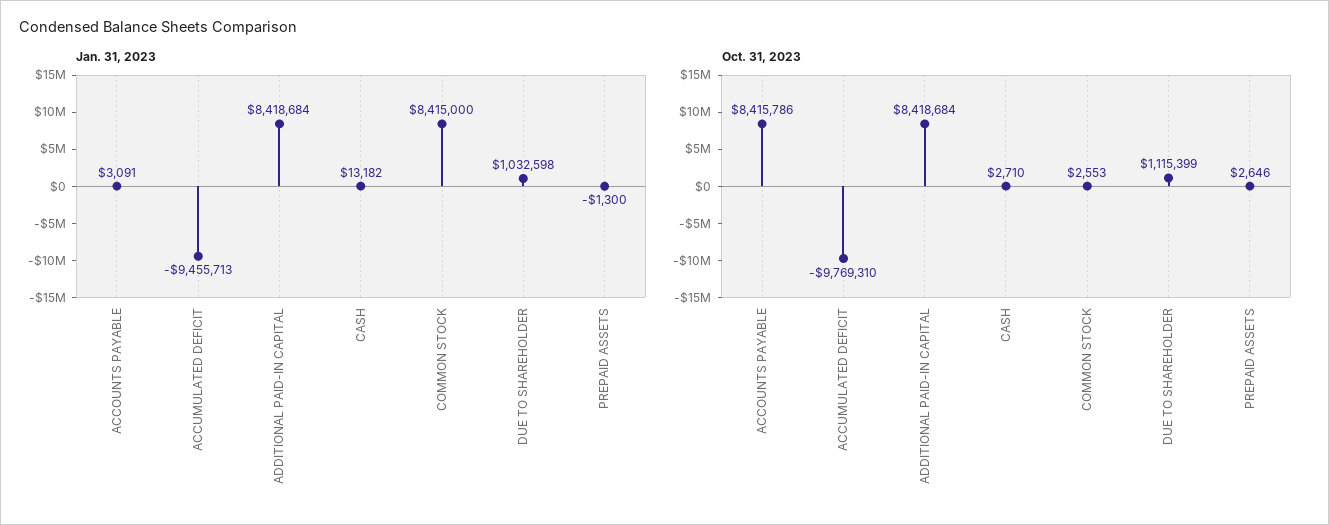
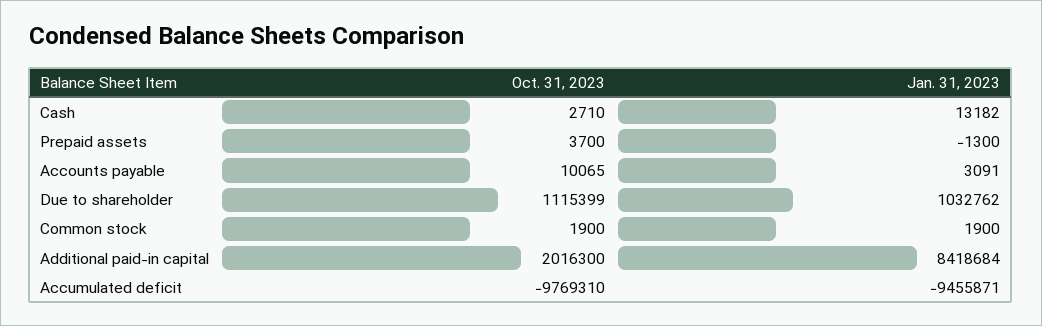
  {
    "Jan. 31, 2023": {
      "ACCOUNTS PAYABLE": 3091,
-     "ACCUMULATED DEFICIT": -9455713,
+     "ACCUMULATED DEFICIT": -9455871,
      "ADDITIONAL PAID-IN CAPITAL": 8418684,
      "CASH": 13182,
-     "COMMON STOCK": 8415000,
+     "COMMON STOCK": 1900,
-     "DUE TO SHAREHOLDER": 1032598,
+     "DUE TO SHAREHOLDER": 1032762,
      "PREPAID ASSETS": -1300
    },
    "Oct. 31, 2023": {
-     "ACCOUNTS PAYABLE": 8415786,
+     "ACCOUNTS PAYABLE": 10065,
      "ACCUMULATED DEFICIT": -9769310,
-     "ADDITIONAL PAID-IN CAPITAL": 8418684,
+     "ADDITIONAL PAID-IN CAPITAL": 2016300,
      "CASH": 2710,
-     "COMMON STOCK": 2553,
+     "COMMON STOCK": 1900,
      "DUE TO SHAREHOLDER": 1115399,
-     "PREPAID ASSETS": 2646
+     "PREPAID ASSETS": 3700
    }
  }

